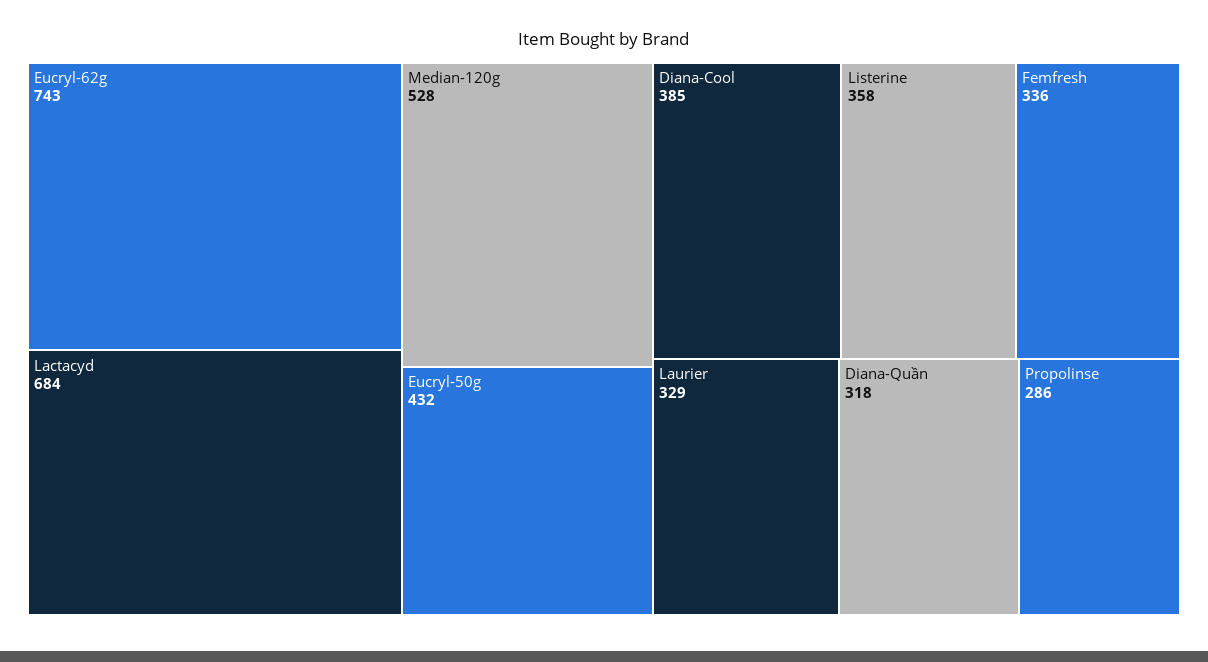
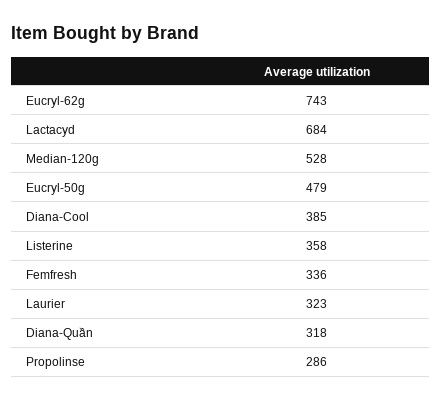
  {
    "Eucryl-62g": 743,
    "Lactacyd": 684,
    "Median-120g": 528,
-   "Eucryl-50g": 432,
+   "Eucryl-50g": 479,
    "Diana-Cool": 385,
    "Listerine": 358,
    "Femfresh": 336,
-   "Laurier": 329,
+   "Laurier": 323,
    "Diana-Quần": 318,
    "Propolinse": 286
  }

